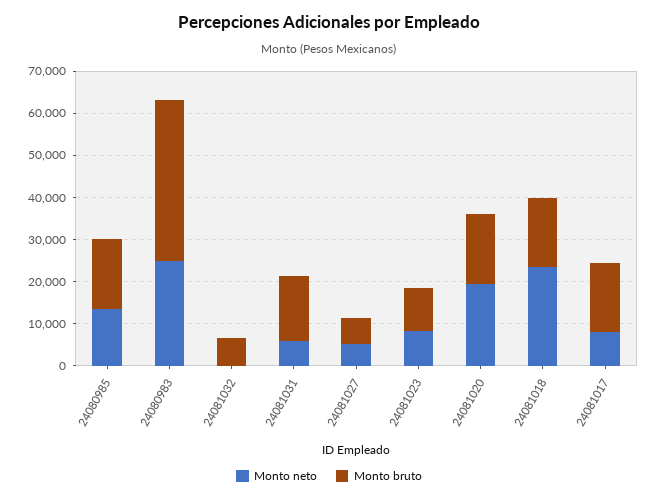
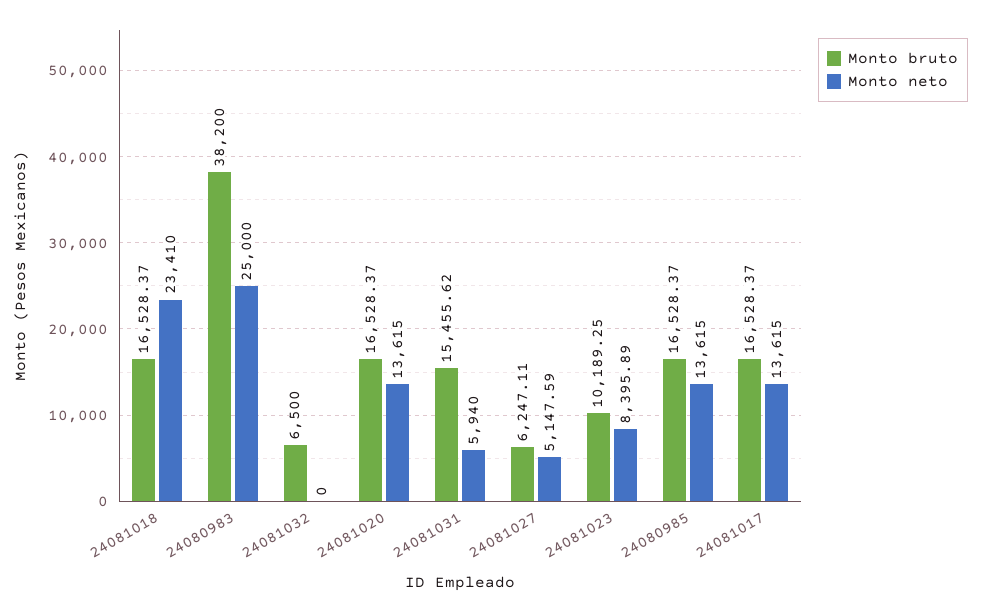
  {
    "Monto neto": {
      "24080985": 13615,
      "24080983": 25000,
      "24081032": 0,
      "24081031": 5940,
      "24081027": 5147.59,
      "24081023": 8395.89,
-     "24081020": 20000,
+     "24081020": 13615,
      "24081018": 23410,
-     "24081017": 8000
+     "24081017": 13615
    },
    "Monto bruto": {
      "24080985": 16528.37,
      "24080983": 38200,
      "24081032": 6500,
      "24081031": 15455.62,
      "24081027": 6247.11,
      "24081023": 10189.25,
      "24081020": 16528.37,
      "24081018": 16528.37,
      "24081017": 16528.37
    }
  }

